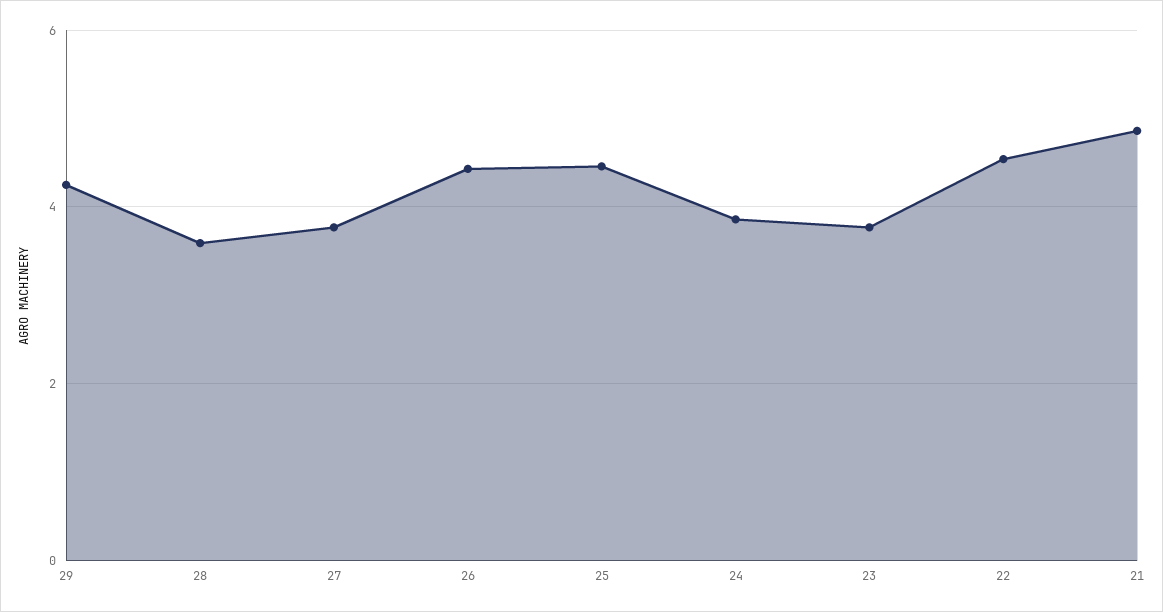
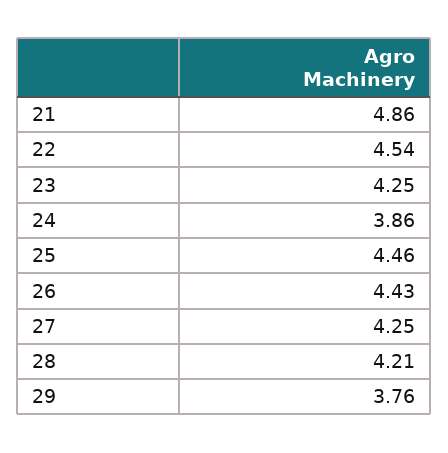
  {
-   "29": 4.2,
+   "29": 3.76,
-   "28": 3.6,
+   "28": 4.21,
-   "27": 3.8,
+   "27": 4.25,
    "26": 4.43,
    "25": 4.46,
    "24": 3.86,
-   "23": 3.8,
+   "23": 4.25,
    "22": 4.54,
    "21": 4.86
  }

